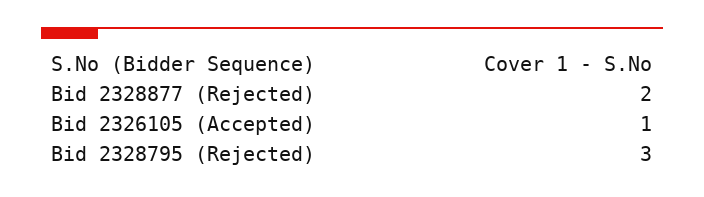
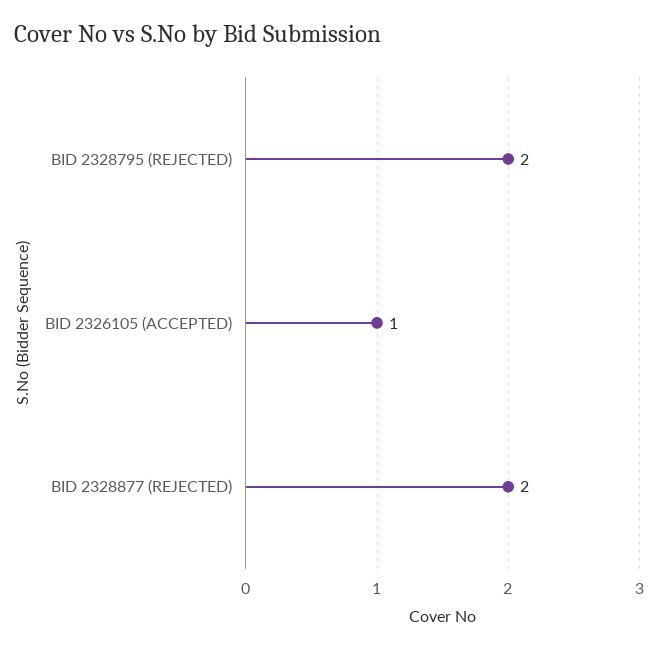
  {
    "Bid 2328877 (Rejected)": 2,
    "Bid 2326105 (Accepted)": 1,
-   "Bid 2328795 (Rejected)": 3
+   "Bid 2328795 (Rejected)": 2
  }

